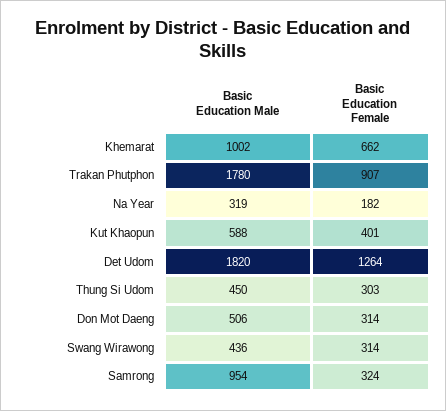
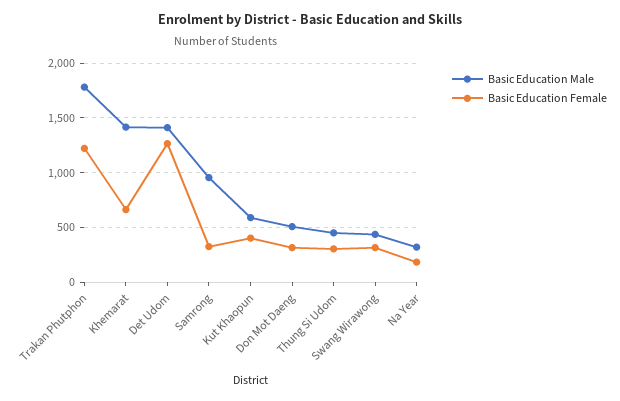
  {
    "Basic Education Male": {
-     "Khemarat": 1002,
+     "Khemarat": 1400,
      "Trakan Phutphon": 1780,
      "Na Year": 319,
      "Kut Khaopun": 588,
-     "Det Udom": 1820,
+     "Det Udom": 1400,
      "Thung Si Udom": 450,
      "Don Mot Daeng": 506,
      "Swang Wirawong": 436,
      "Samrong": 954
    },
    "Basic Education Female": {
      "Khemarat": 662,
-     "Trakan Phutphon": 907,
+     "Trakan Phutphon": 1200,
      "Na Year": 182,
      "Kut Khaopun": 401,
      "Det Udom": 1264,
      "Thung Si Udom": 303,
      "Don Mot Daeng": 314,
      "Swang Wirawong": 314,
      "Samrong": 324
    }
  }

